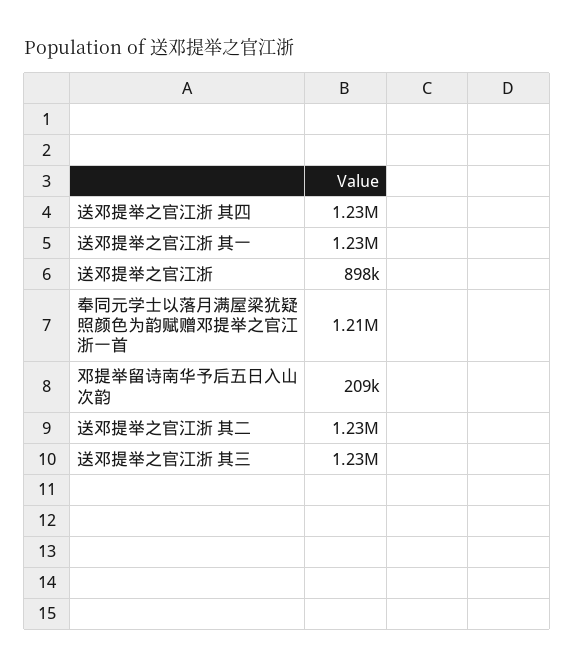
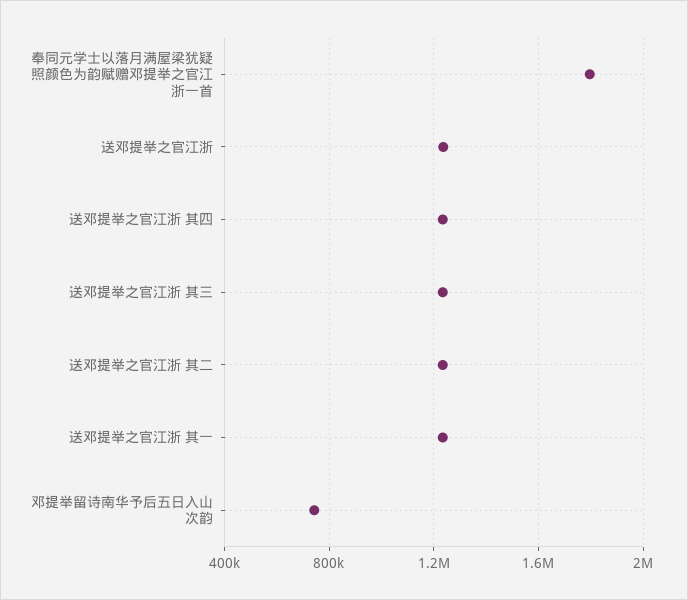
  {
    "送邓提举之官江浙 其四": 1230000,
    "送邓提举之官江浙 其一": 1230000,
-   "送邓提举之官江浙": 898000,
+   "送邓提举之官江浙": 1250000,
-   "奉同元学士以落月满屋梁犹疑照颜色为韵赋赠邓提举之官江浙一首": 1210000,
+   "奉同元学士以落月满屋梁犹疑照颜色为韵赋赠邓提举之官江浙一首": 1800000,
-   "邓提举留诗南华予后五日入山次韵": 209000,
+   "邓提举留诗南华予后五日入山次韵": 750000,
    "送邓提举之官江浙 其二": 1230000,
    "送邓提举之官江浙 其三": 1230000
  }

